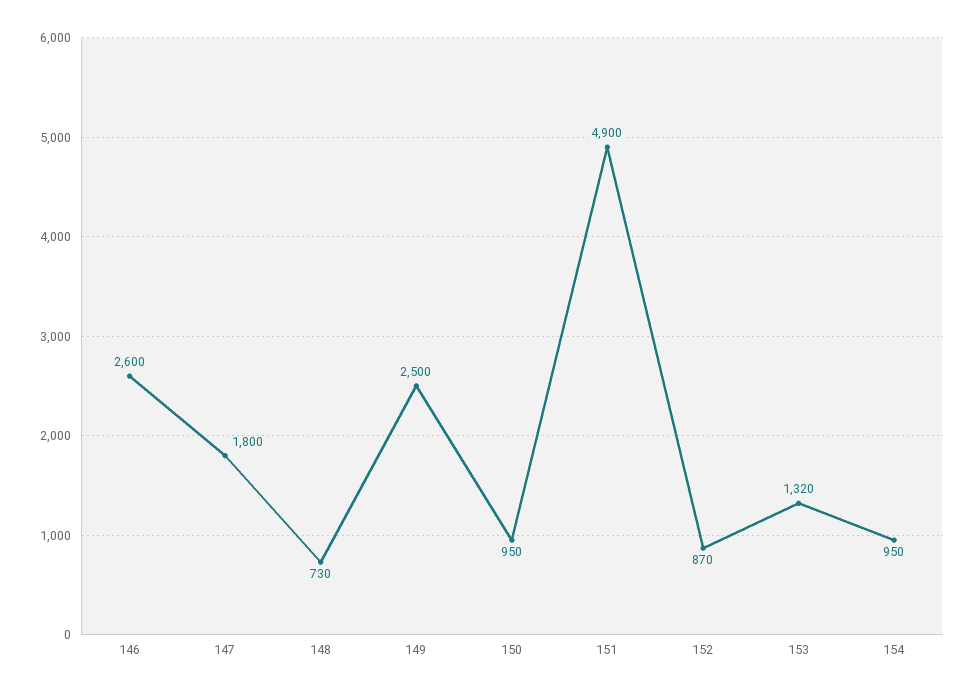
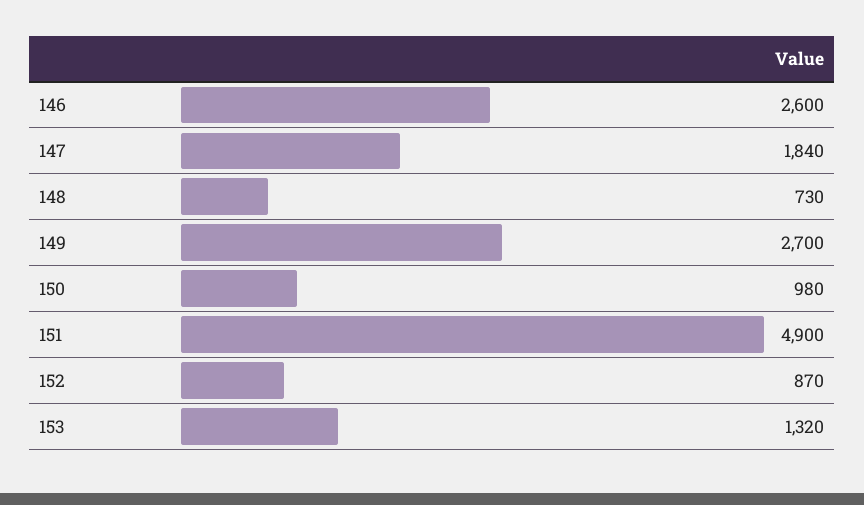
  {
    "146": 2600,
-   "147": 1800,
+   "147": 1840,
    "148": 730,
-   "149": 2500,
+   "149": 2700,
-   "150": 950,
+   "150": 980,
    "151": 4900,
    "152": 870,
-   "153": 1320,
+   "153": 1320
-   "154": 950
  }

